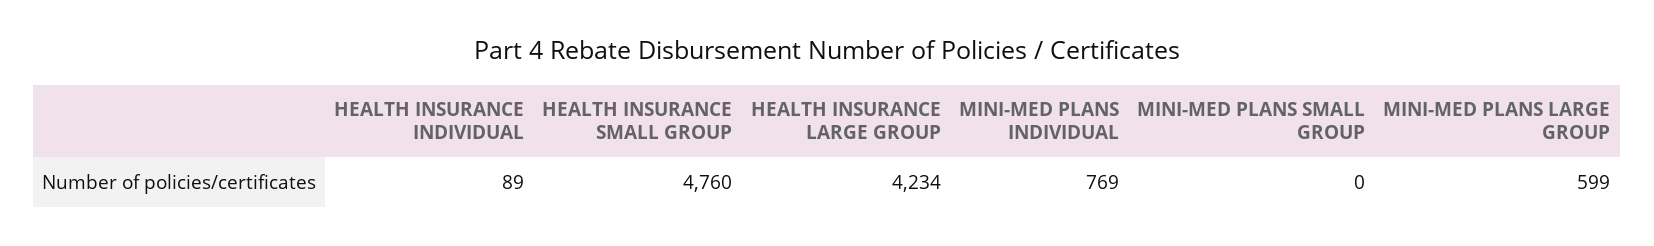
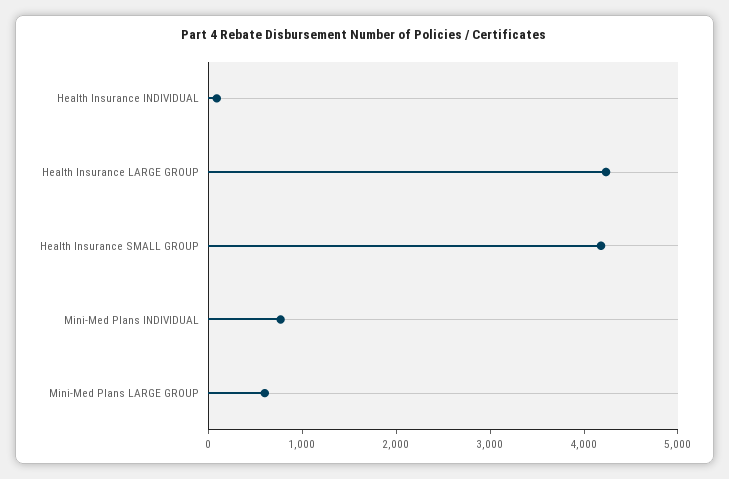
  {
    "HEALTH INSURANCE INDIVIDUAL": 89,
-   "HEALTH INSURANCE SMALL GROUP": 4760,
+   "HEALTH INSURANCE SMALL GROUP": 4200,
    "HEALTH INSURANCE LARGE GROUP": 4234,
    "MINI-MED PLANS INDIVIDUAL": 769,
-   "MINI-MED PLANS SMALL GROUP": 0,
    "MINI-MED PLANS LARGE GROUP": 599
  }

